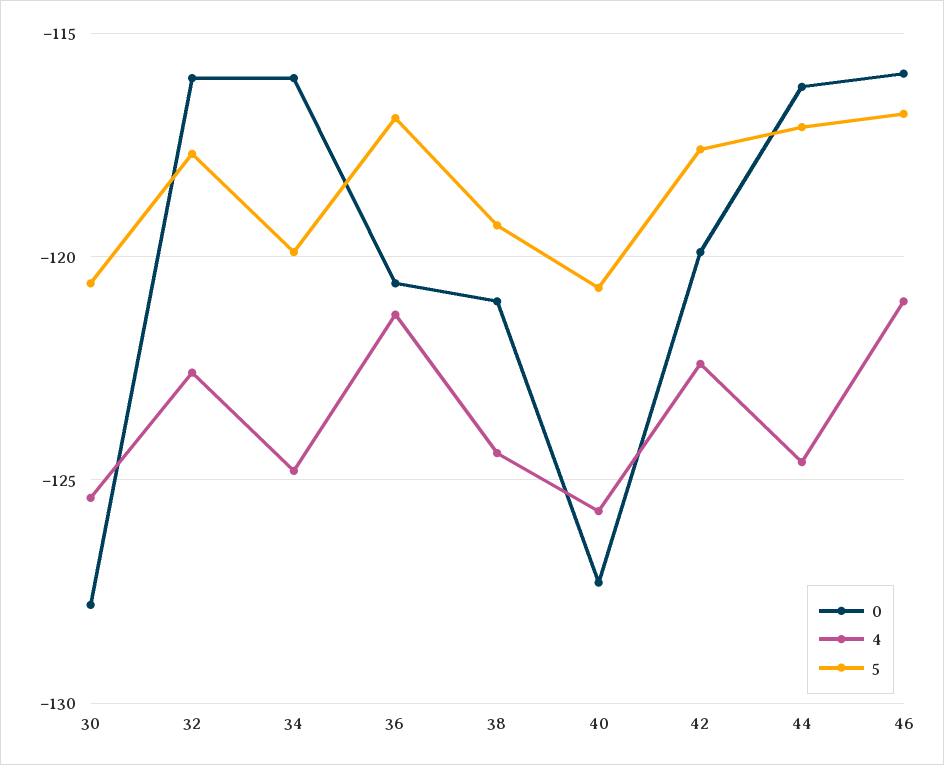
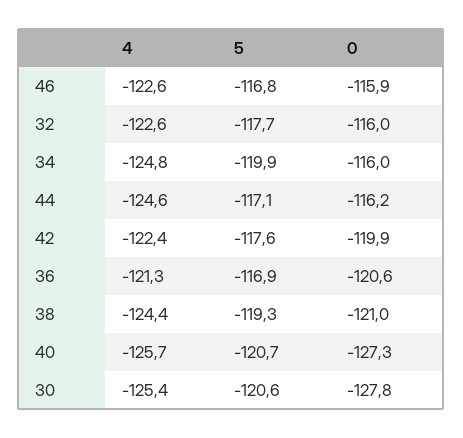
  {
    "0": {
      "30": -127.8,
      "32": -116,
      "34": -116,
      "36": -120.6,
      "38": -121,
      "40": -127.3,
      "42": -119.9,
      "44": -116.2,
      "46": -115.9
    },
    "4": {
      "30": -125.4,
      "32": -122.6,
      "34": -124.8,
      "36": -121.3,
      "38": -124.4,
      "40": -125.7,
      "42": -122.4,
      "44": -124.6,
-     "46": -121
+     "46": -122.6
    },
    "5": {
      "30": -120.6,
      "32": -117.7,
      "34": -119.9,
      "36": -116.9,
      "38": -119.3,
      "40": -120.7,
      "42": -117.6,
      "44": -117.1,
      "46": -116.8
    }
  }

